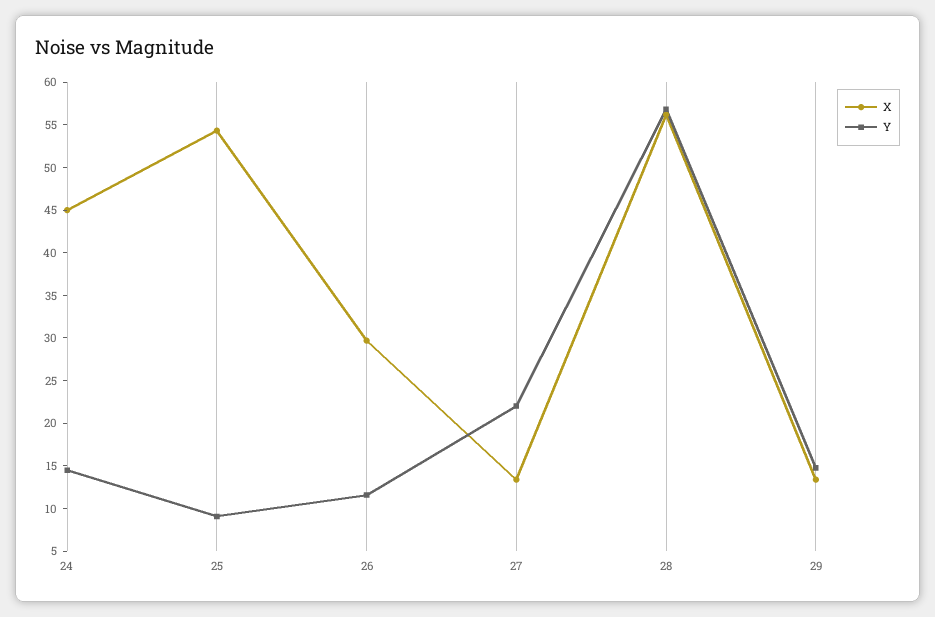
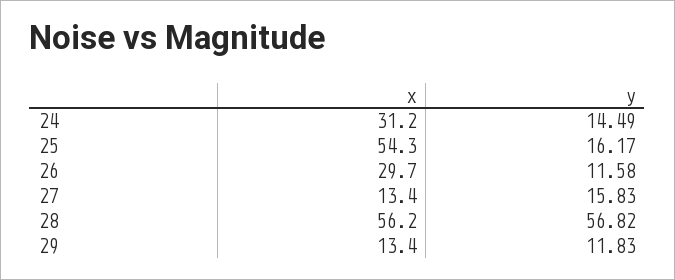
  {
    "X": {
-     "24": 45,
+     "24": 31.2,
      "25": 54.3,
      "26": 29.7,
      "27": 13.4,
      "28": 56.2,
      "29": 13.4
    },
    "Y": {
      "24": 14.49,
-     "25": 9,
+     "25": 16.17,
      "26": 11.58,
-     "27": 22,
+     "27": 15.83,
      "28": 56.82,
-     "29": 15
+     "29": 11.83
    }
  }

